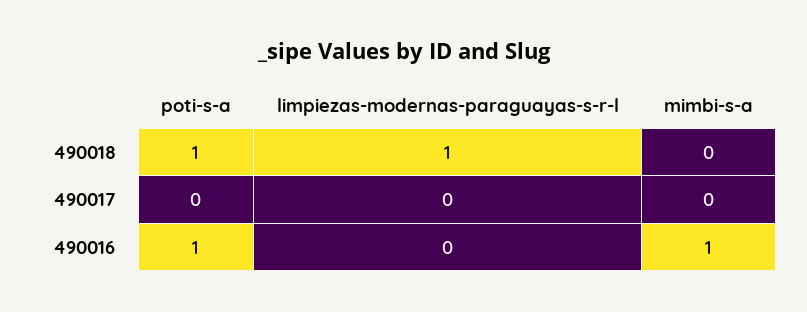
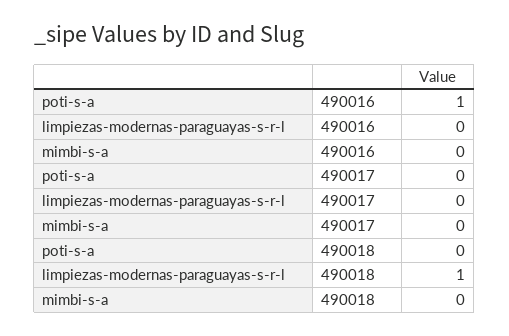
  {
    "poti-s-a": {
-     "490018": 1,
+     "490018": 0,
      "490017": 0,
      "490016": 1
    },
    "limpiezas-modernas-paraguayas-s-r-l": {
      "490018": 1,
      "490017": 0,
      "490016": 0
    },
    "mimbi-s-a": {
      "490018": 0,
      "490017": 0,
-     "490016": 1
+     "490016": 0
    }
  }

